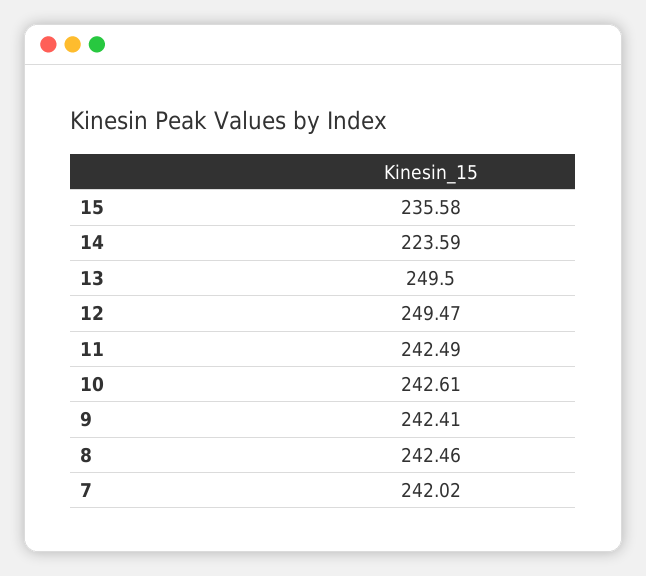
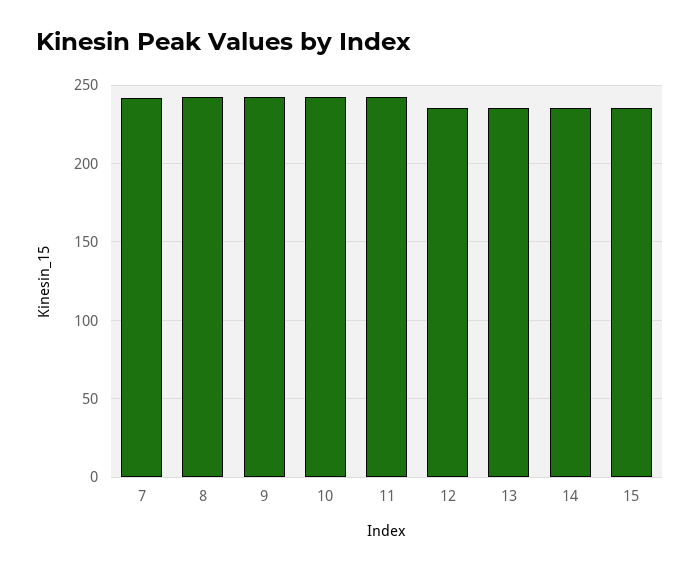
  {
    "15": 235.58,
-   "14": 223.59,
+   "14": 235,
-   "13": 249.5,
+   "13": 235,
-   "12": 249.47,
+   "12": 235,
    "11": 242.49,
    "10": 242.61,
    "9": 242.41,
    "8": 242.46,
    "7": 242.02
  }

